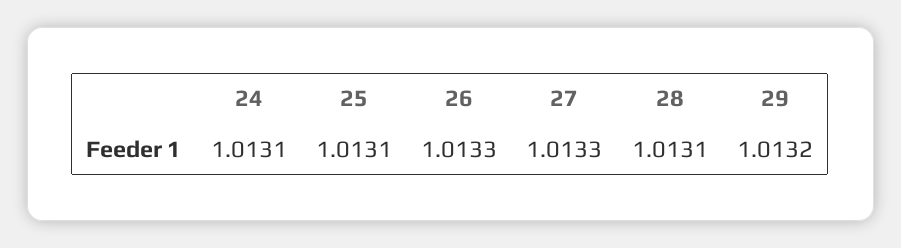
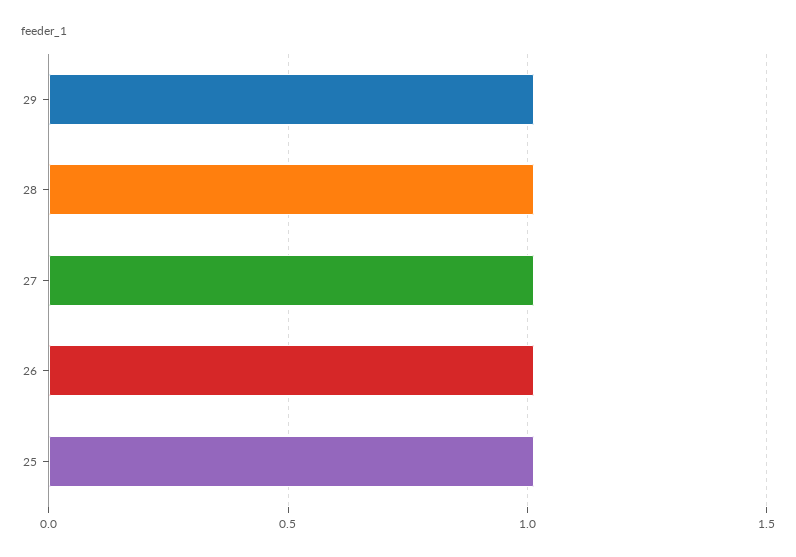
  {
-   "24": 1.0131,
    "25": 1.0131,
    "26": 1.0133,
    "27": 1.0133,
    "28": 1.0131,
    "29": 1.0132
  }

